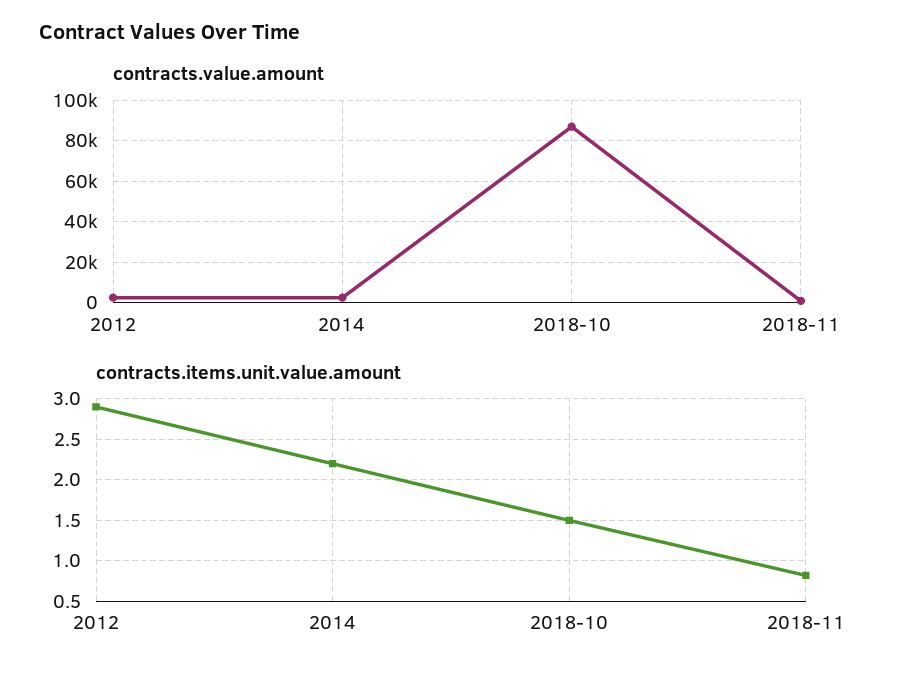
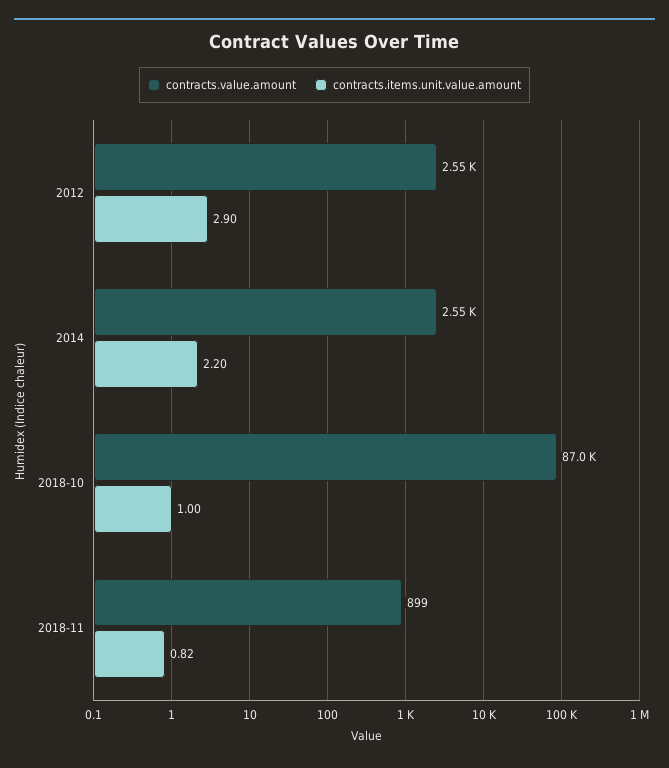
  {
    "contracts.value.amount": {
      "2012": 2550,
      "2014": 2550,
      "2018-10": 87000,
      "2018-11": 899
    },
    "contracts.items.unit.value.amount": {
      "2012": 2.9,
      "2014": 2.2,
-     "2018-10": 1.5,
+     "2018-10": 1,
      "2018-11": 0.82
    }
  }

